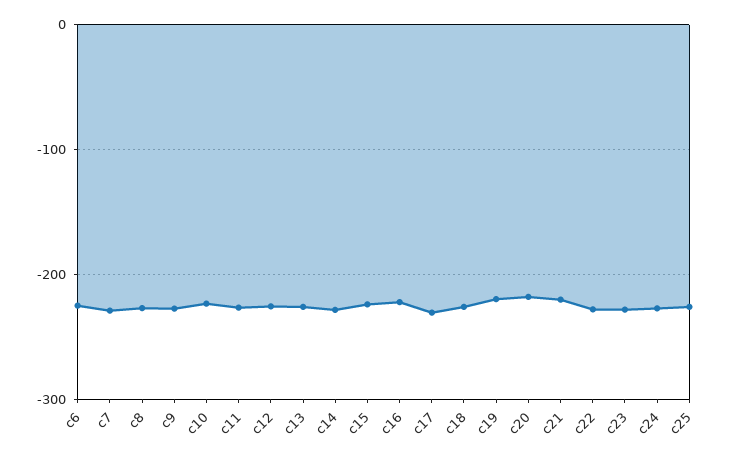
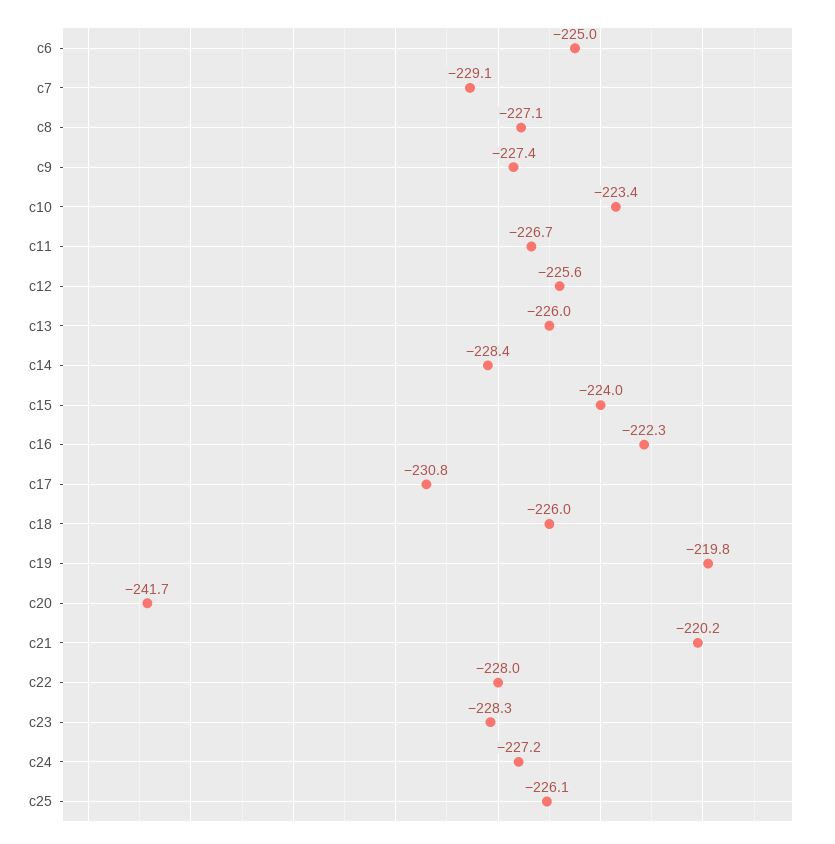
  {
    "c6": -225,
    "c7": -229.1,
    "c8": -227.1,
    "c9": -227.4,
    "c10": -223.4,
    "c11": -226.7,
    "c12": -225.6,
    "c13": -226,
    "c14": -228.4,
    "c15": -224,
    "c16": -222.3,
    "c17": -230.8,
    "c18": -226,
    "c19": -219.8,
-   "c20": -220,
+   "c20": -241.7,
    "c21": -220.2,
    "c22": -228,
    "c23": -228.3,
    "c24": -227.2,
    "c25": -226.1
  }

